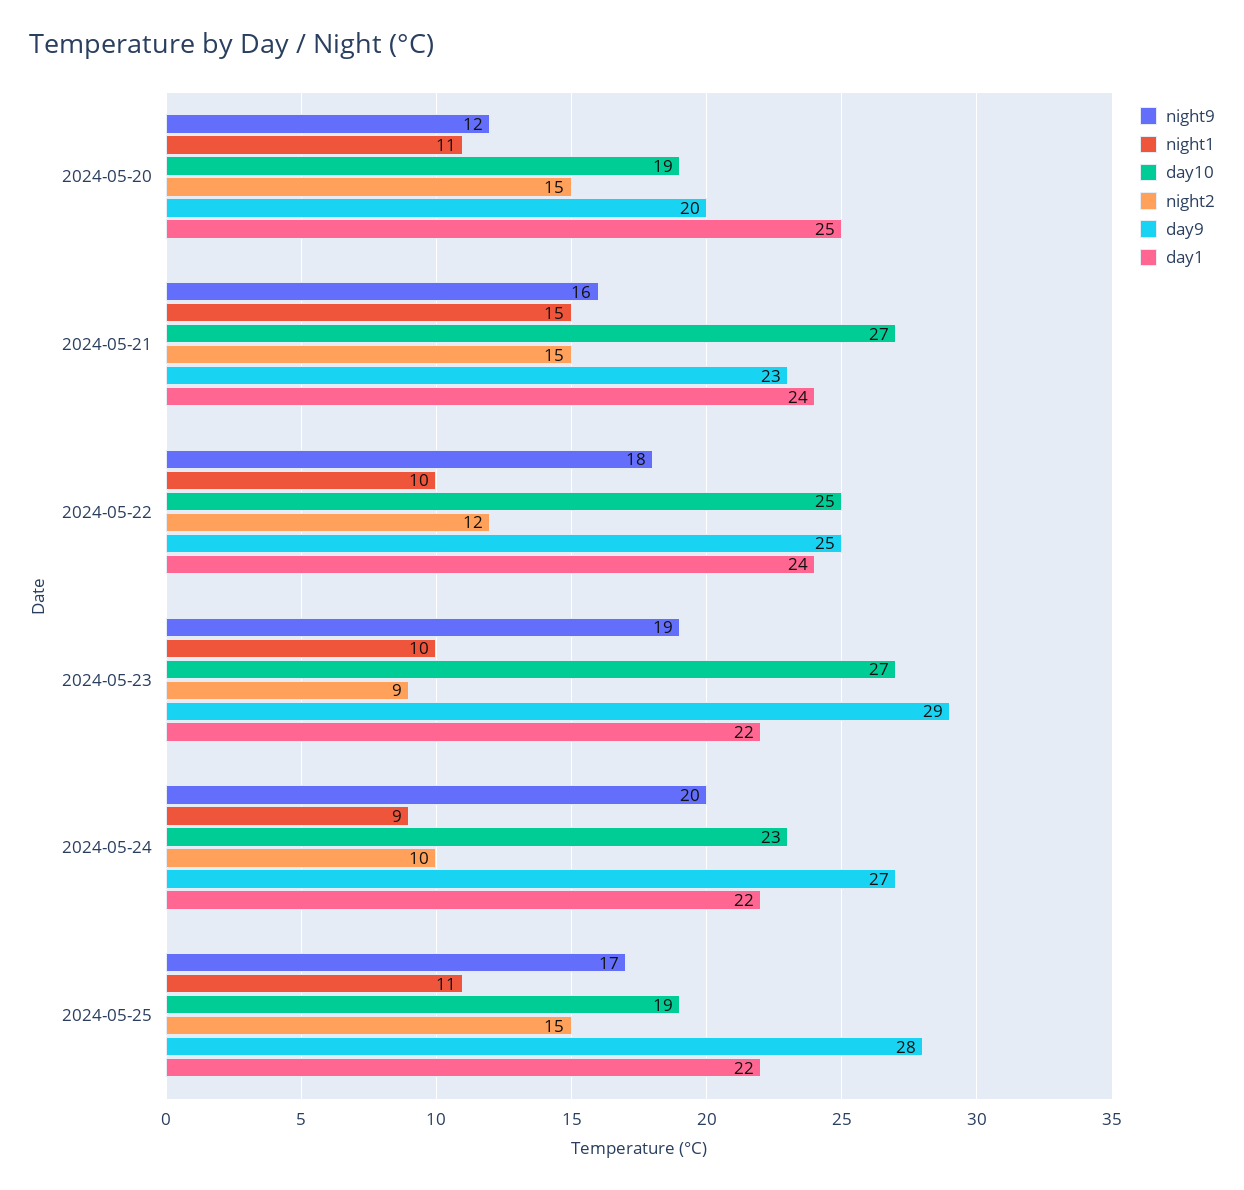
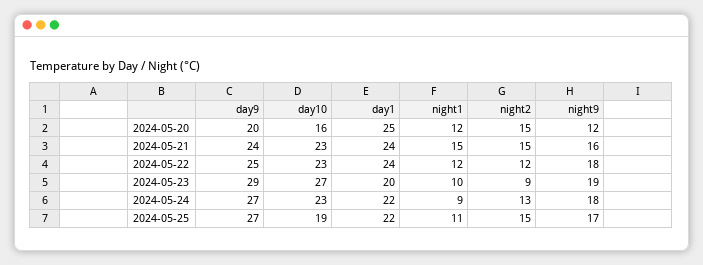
  {
    "night9": {
      "2024-05-20": 12,
      "2024-05-21": 16,
      "2024-05-22": 18,
      "2024-05-23": 19,
-     "2024-05-24": 20,
+     "2024-05-24": 18,
      "2024-05-25": 17
    },
    "night1": {
-     "2024-05-20": 11,
+     "2024-05-20": 12,
      "2024-05-21": 15,
-     "2024-05-22": 10,
+     "2024-05-22": 12,
      "2024-05-23": 10,
      "2024-05-24": 9,
      "2024-05-25": 11
    },
    "day10": {
-     "2024-05-20": 19,
+     "2024-05-20": 16,
-     "2024-05-21": 27,
+     "2024-05-21": 23,
-     "2024-05-22": 25,
+     "2024-05-22": 23,
      "2024-05-23": 27,
      "2024-05-24": 23,
      "2024-05-25": 19
    },
    "night2": {
      "2024-05-20": 15,
      "2024-05-21": 15,
      "2024-05-22": 12,
      "2024-05-23": 9,
-     "2024-05-24": 10,
+     "2024-05-24": 13,
      "2024-05-25": 15
    },
    "day9": {
      "2024-05-20": 20,
-     "2024-05-21": 23,
+     "2024-05-21": 24,
      "2024-05-22": 25,
      "2024-05-23": 29,
      "2024-05-24": 27,
-     "2024-05-25": 28
+     "2024-05-25": 27
    },
    "day1": {
      "2024-05-20": 25,
      "2024-05-21": 24,
      "2024-05-22": 24,
-     "2024-05-23": 22,
+     "2024-05-23": 20,
      "2024-05-24": 22,
      "2024-05-25": 22
    }
  }

